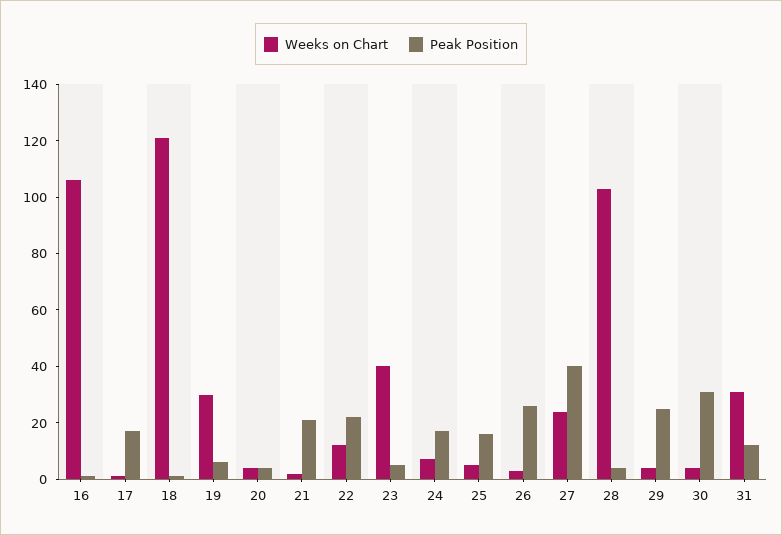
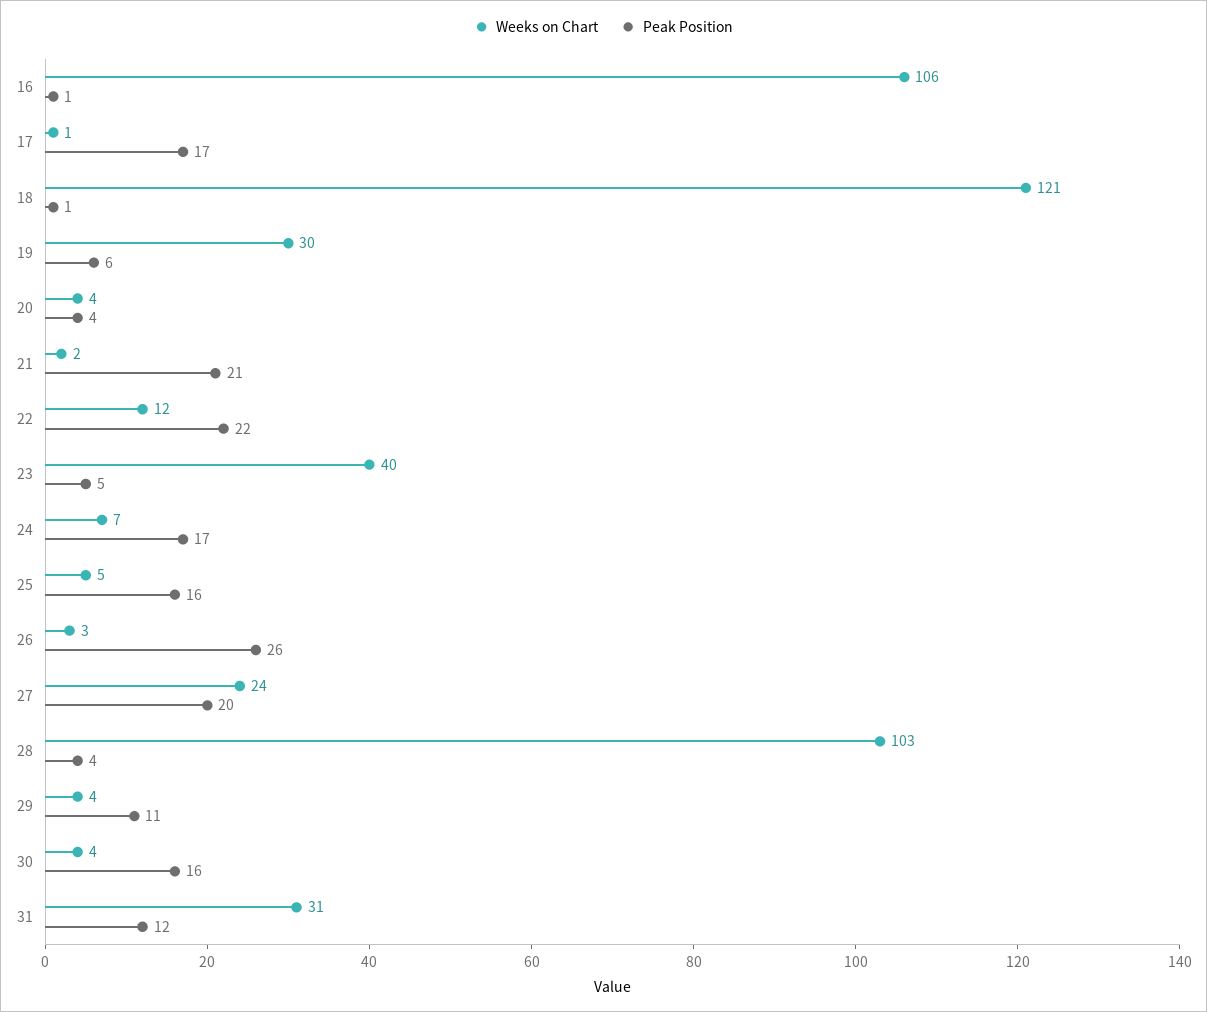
  {
    "Weeks on Chart": {
      "16": 106,
      "17": 1,
      "18": 121,
      "19": 30,
      "20": 4,
      "21": 2,
      "22": 12,
      "23": 40,
      "24": 7,
      "25": 5,
      "26": 3,
      "27": 24,
      "28": 103,
      "29": 4,
      "30": 4,
      "31": 31
    },
    "Peak Position": {
      "16": 1,
      "17": 17,
      "18": 1,
      "19": 6,
      "20": 4,
      "21": 21,
      "22": 22,
      "23": 5,
      "24": 17,
      "25": 16,
      "26": 26,
-     "27": 40,
+     "27": 20,
      "28": 4,
-     "29": 25,
+     "29": 11,
-     "30": 30,
+     "30": 16,
      "31": 12
    }
  }

